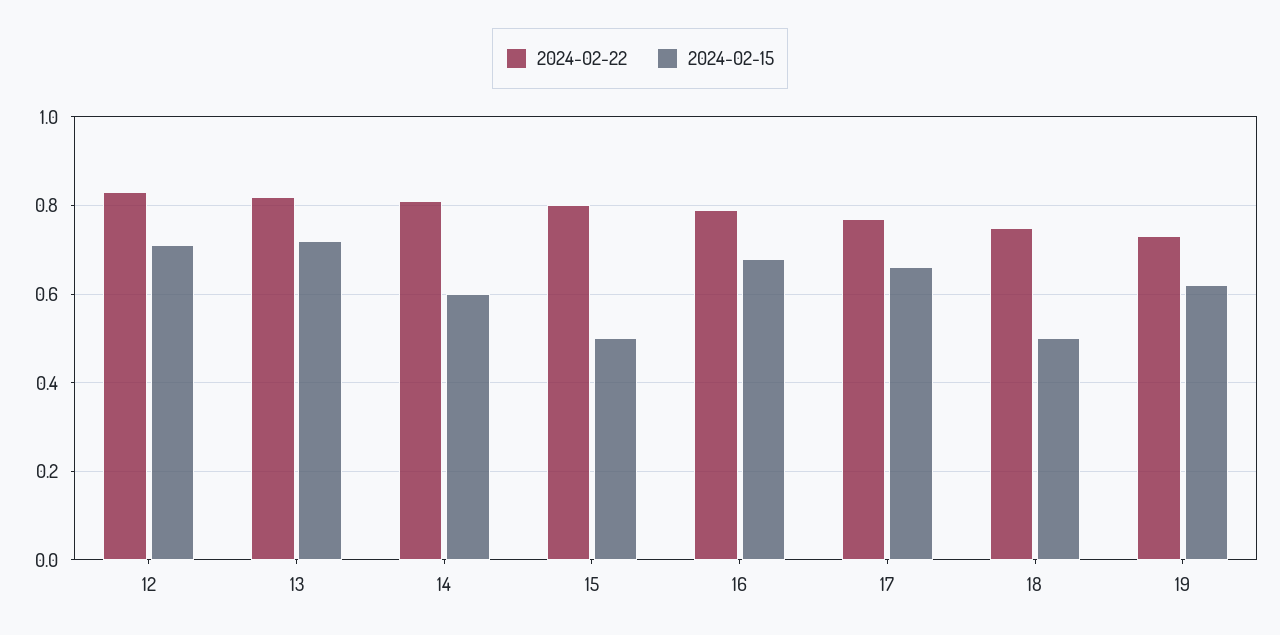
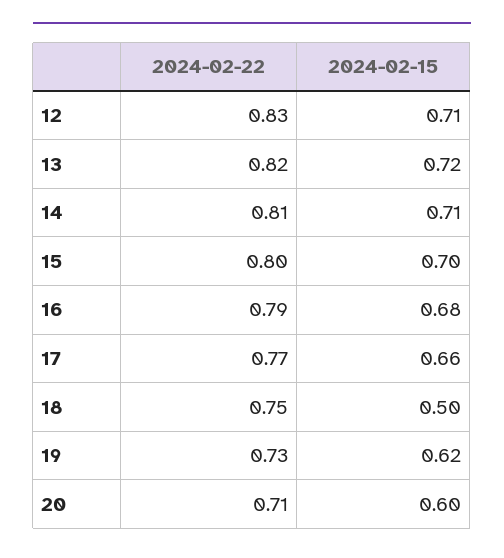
  {
    "2024-02-22": {
      "12": 0.83,
      "13": 0.82,
      "14": 0.81,
      "15": 0.8,
      "16": 0.79,
      "17": 0.77,
      "18": 0.75,
-     "19": 0.73
+     "19": 0.73,
+     "20": 0.71
    },
    "2024-02-15": {
      "12": 0.71,
      "13": 0.72,
-     "14": 0.6,
+     "14": 0.71,
-     "15": 0.5,
+     "15": 0.7,
      "16": 0.68,
      "17": 0.66,
      "18": 0.5,
-     "19": 0.62
+     "19": 0.62,
+     "20": 0.6
    }
  }

